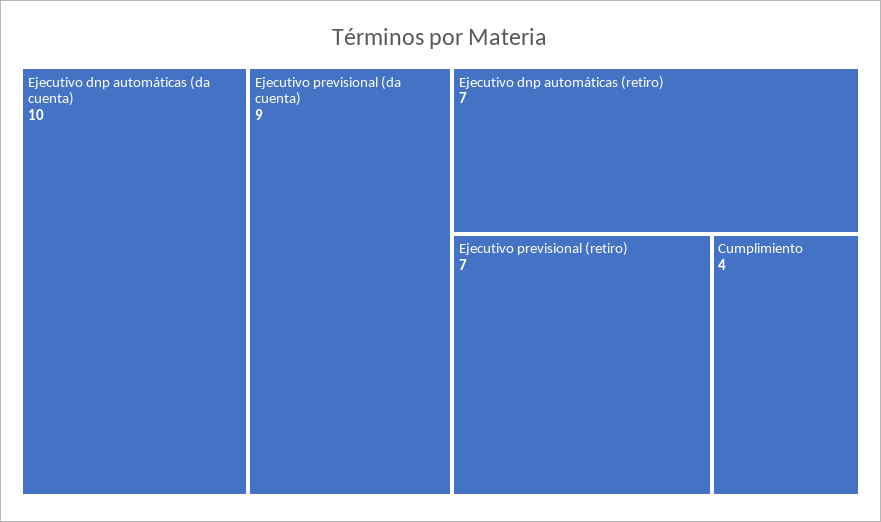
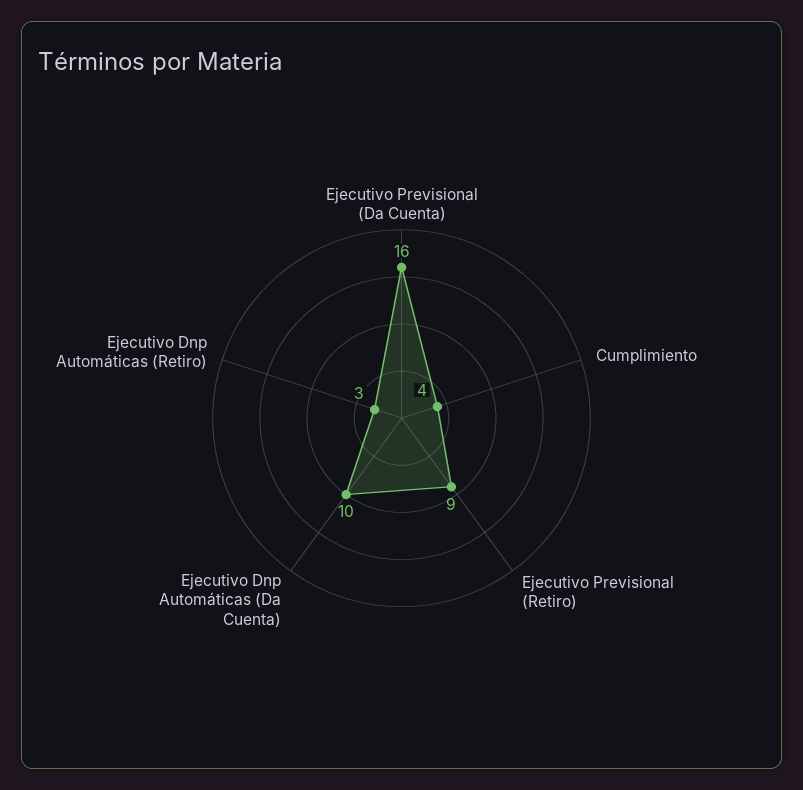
  {
    "Ejecutivo dnp automáticas (da cuenta)": 10,
-   "Ejecutivo previsional (da cuenta)": 9,
+   "Ejecutivo previsional (da cuenta)": 16,
-   "Ejecutivo dnp automáticas (retiro)": 7,
+   "Ejecutivo dnp automáticas (retiro)": 3,
-   "Ejecutivo previsional (retiro)": 7,
+   "Ejecutivo previsional (retiro)": 9,
    "Cumplimiento": 4
  }

